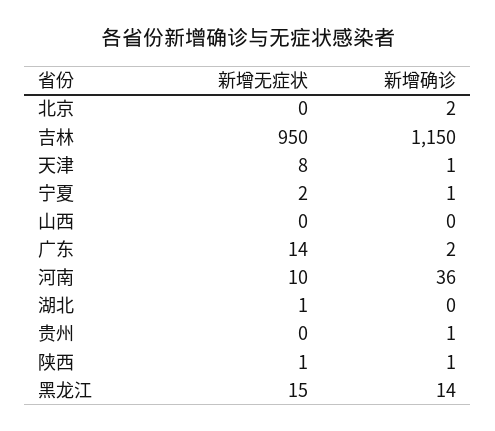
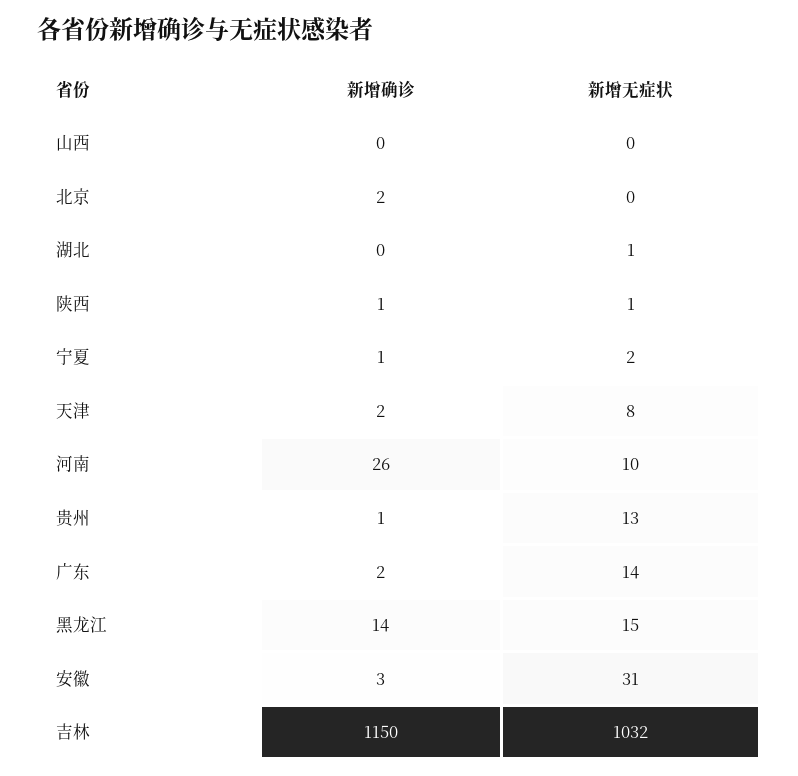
  {
    "新增无症状": {
      "北京": 0,
-     "吉林": 950,
+     "吉林": 1032,
      "天津": 8,
      "宁夏": 2,
      "山西": 0,
      "广东": 14,
      "河南": 10,
      "湖北": 1,
-     "贵州": 0,
+     "贵州": 13,
      "陕西": 1,
-     "黑龙江": 15
+     "黑龙江": 15,
+     "安徽": 31
    },
    "新增确诊": {
      "北京": 2,
      "吉林": 1150,
-     "天津": 1,
+     "天津": 2,
      "宁夏": 1,
      "山西": 0,
      "广东": 2,
-     "河南": 36,
+     "河南": 26,
      "湖北": 0,
      "贵州": 1,
      "陕西": 1,
-     "黑龙江": 14
+     "黑龙江": 14,
+     "安徽": 3
    }
  }

